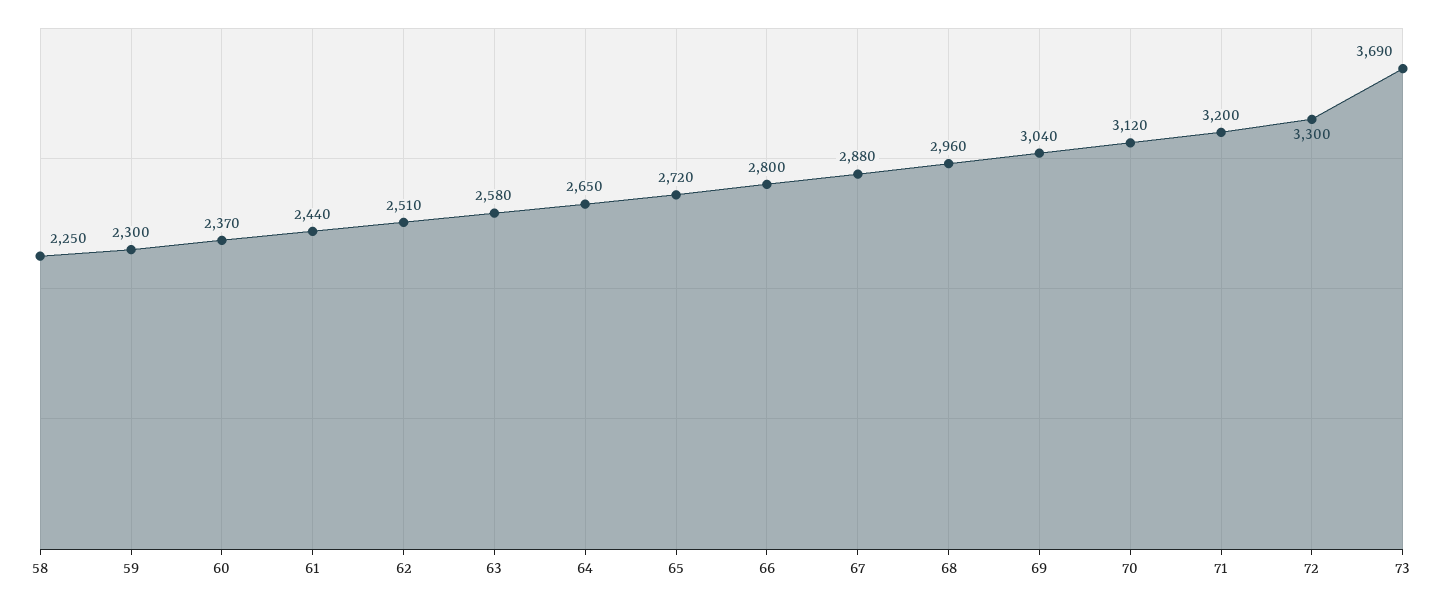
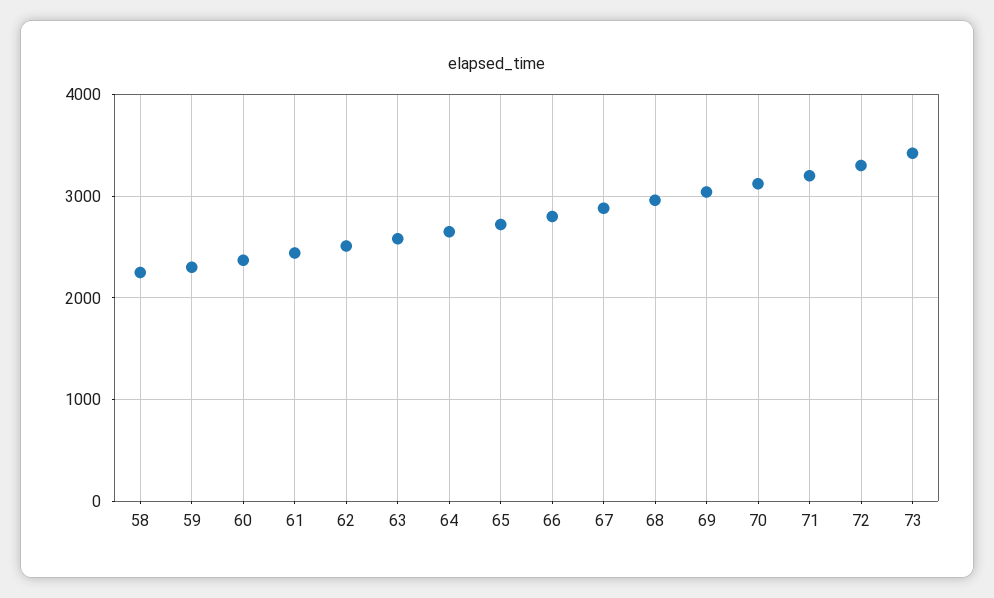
  {
    "58": 2250,
    "59": 2300,
    "60": 2370,
    "61": 2440,
    "62": 2510,
    "63": 2580,
    "64": 2650,
    "65": 2720,
    "66": 2800,
    "67": 2880,
    "68": 2960,
    "69": 3040,
    "70": 3120,
    "71": 3200,
    "72": 3300,
-   "73": 3690
+   "73": 3400
  }

